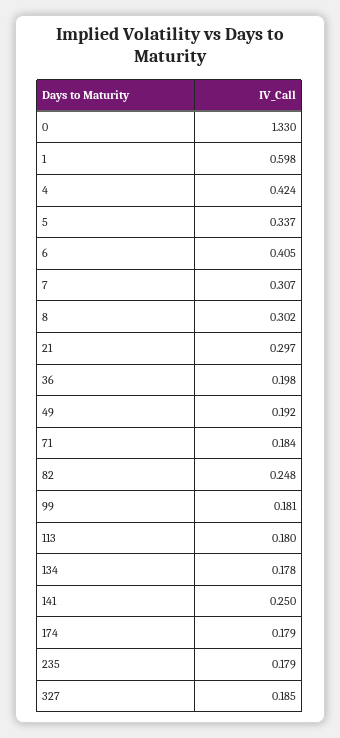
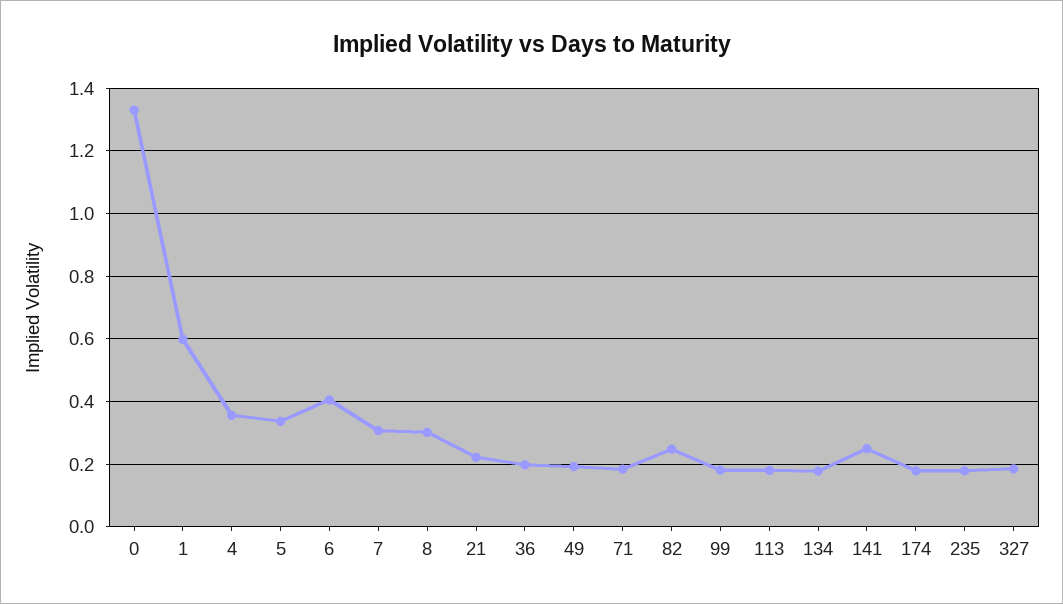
  {
    "0": 1.33,
    "1": 0.598,
-   "4": 0.424,
+   "4": 0.36,
    "5": 0.337,
    "6": 0.405,
    "7": 0.307,
    "8": 0.302,
-   "21": 0.297,
+   "21": 0.22,
    "36": 0.198,
    "49": 0.192,
    "71": 0.184,
    "82": 0.248,
    "99": 0.181,
    "113": 0.18,
    "134": 0.178,
    "141": 0.25,
    "174": 0.179,
    "235": 0.179,
    "327": 0.185
  }

